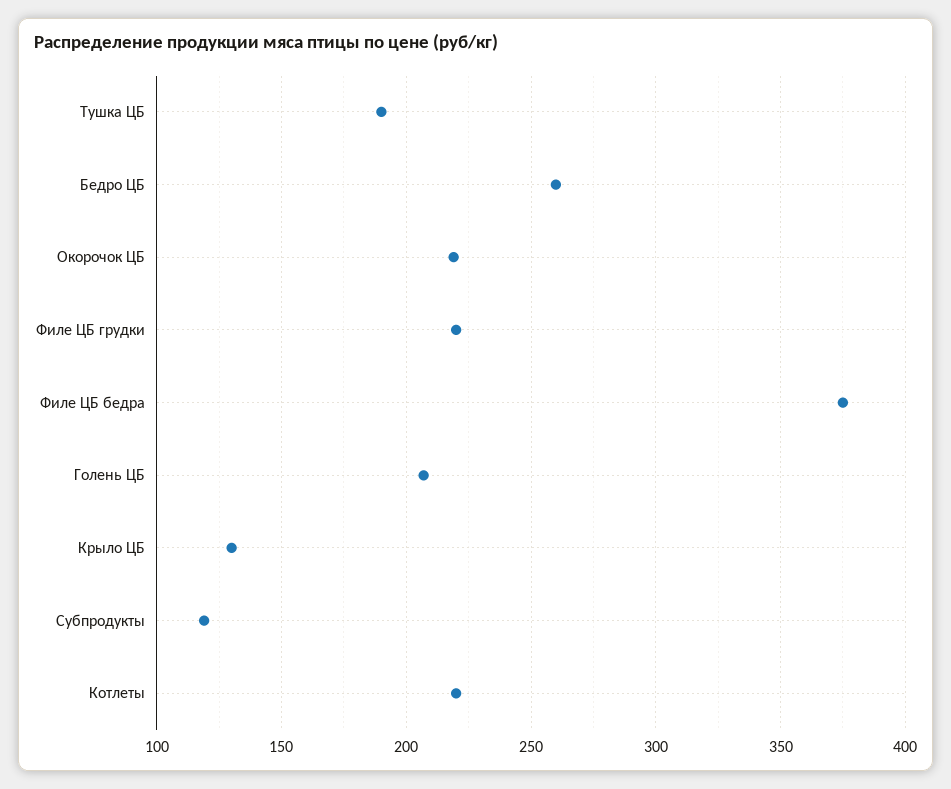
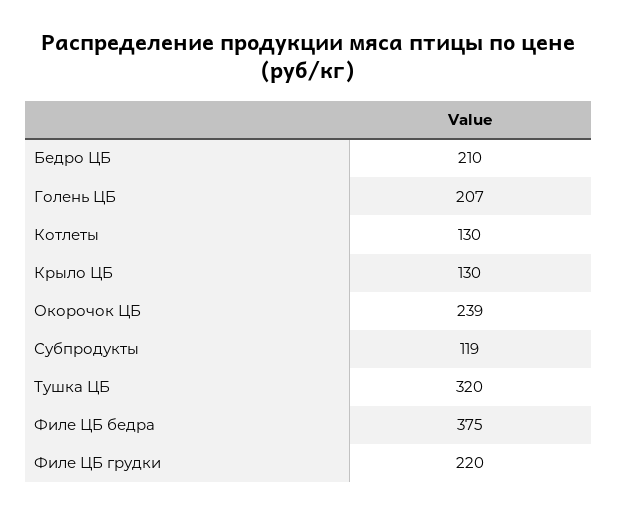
  {
-   "Тушка ЦБ": 190,
+   "Тушка ЦБ": 320,
-   "Бедро ЦБ": 260,
+   "Бедро ЦБ": 210,
-   "Окорочок ЦБ": 220,
+   "Окорочок ЦБ": 239,
    "Филе ЦБ грудки": 220,
    "Филе ЦБ бедра": 375,
    "Голень ЦБ": 207,
    "Крыло ЦБ": 130,
    "Субпродукты": 119,
-   "Котлеты": 220
+   "Котлеты": 130
  }

